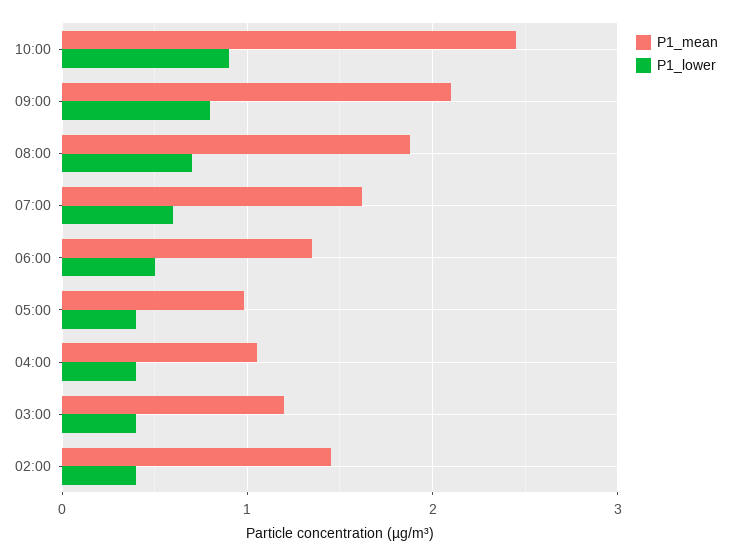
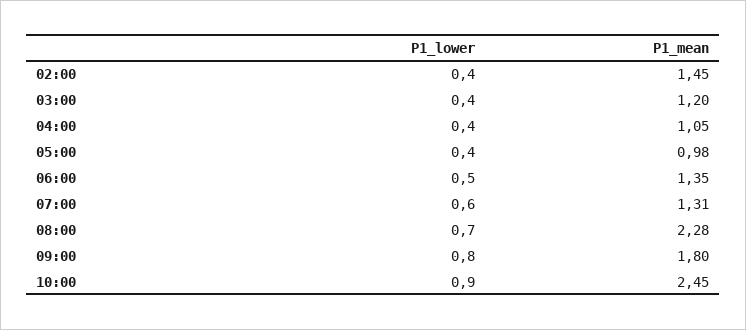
  {
    "P1_mean": {
      "10:00": 2.45,
-     "09:00": 2.1,
+     "09:00": 1.8,
-     "08:00": 1.9,
+     "08:00": 2.28,
-     "07:00": 1.6,
+     "07:00": 1.31,
      "06:00": 1.35,
      "05:00": 0.98,
      "04:00": 1.05,
      "03:00": 1.2,
      "02:00": 1.45
    },
    "P1_lower": {
      "10:00": 0.9,
      "09:00": 0.8,
      "08:00": 0.7,
      "07:00": 0.6,
      "06:00": 0.5,
      "05:00": 0.4,
      "04:00": 0.4,
      "03:00": 0.4,
      "02:00": 0.4
    }
  }

